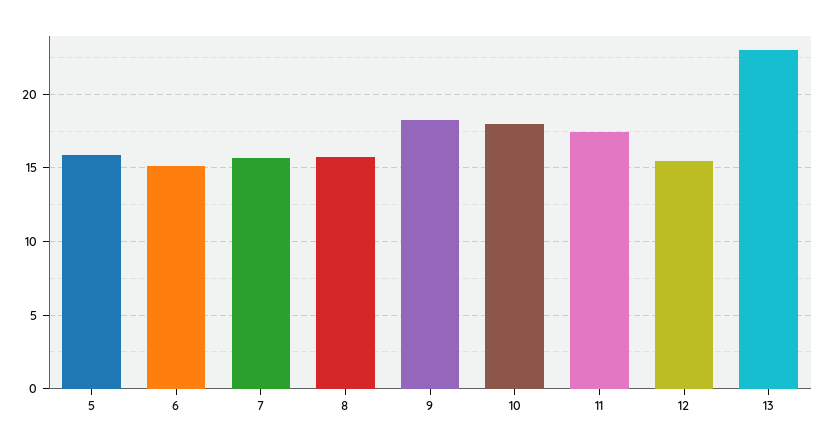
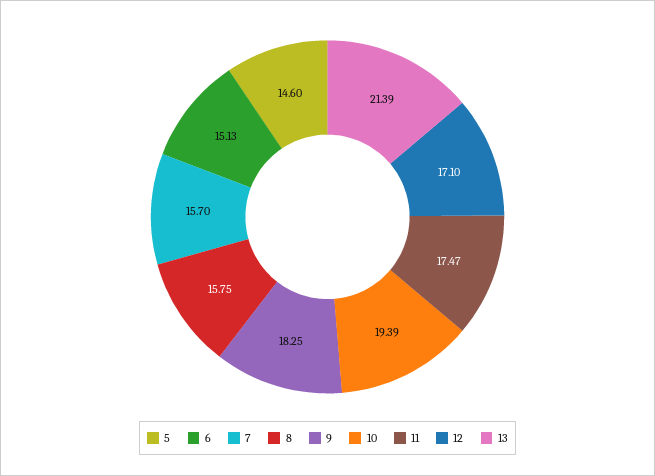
  {
-   "5": 16,
+   "5": 14.6,
    "6": 15.13,
    "7": 15.7,
    "8": 15.75,
    "9": 18.25,
-   "10": 18,
+   "10": 19.39,
    "11": 17.47,
-   "12": 15.5,
+   "12": 17.1,
-   "13": 23
+   "13": 21.39
  }

